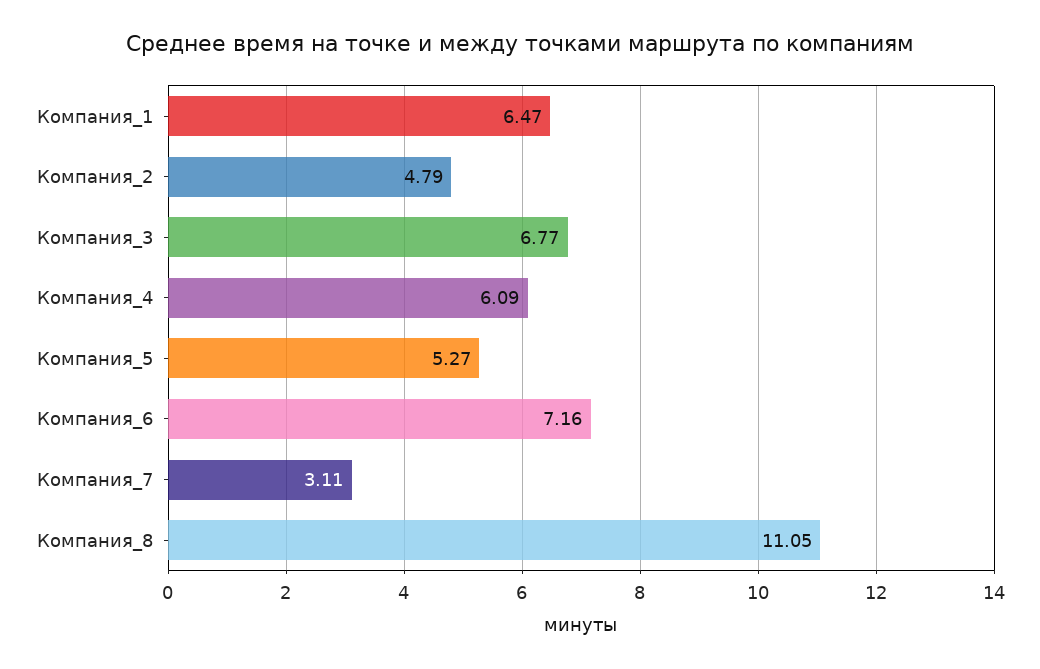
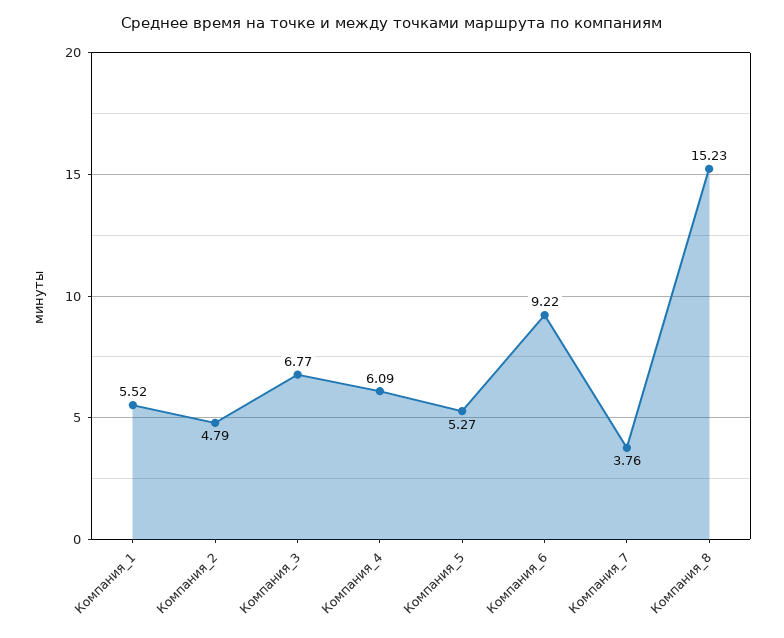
  {
-   "Компания_1": 6.47,
+   "Компания_1": 5.52,
    "Компания_2": 4.79,
    "Компания_3": 6.77,
    "Компания_4": 6.09,
    "Компания_5": 5.27,
-   "Компания_6": 7.16,
+   "Компания_6": 9.22,
-   "Компания_7": 3.11,
+   "Компания_7": 3.76,
-   "Компания_8": 11.05
+   "Компания_8": 15.23
  }

